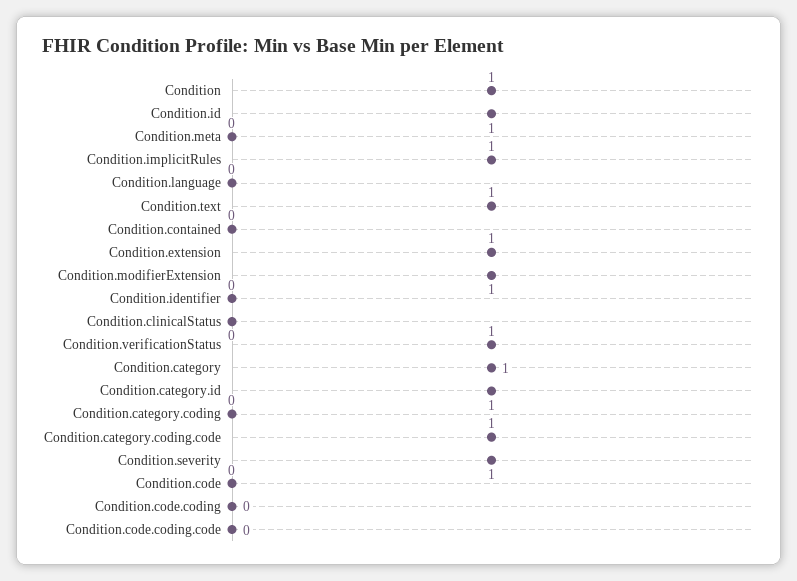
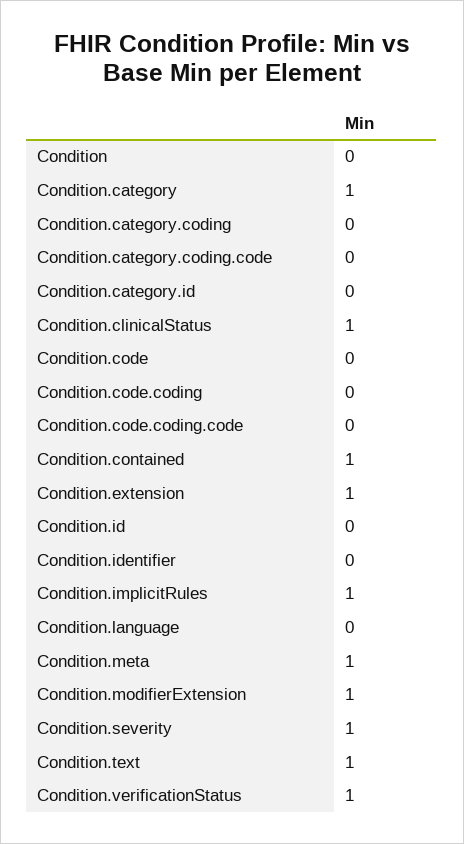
  {
-   "Condition": 1,
+   "Condition": 0,
-   "Condition.id": 1,
+   "Condition.id": 0,
-   "Condition.meta": 0,
+   "Condition.meta": 1,
    "Condition.implicitRules": 1,
    "Condition.language": 0,
    "Condition.text": 1,
-   "Condition.contained": 0,
+   "Condition.contained": 1,
    "Condition.extension": 1,
    "Condition.modifierExtension": 1,
    "Condition.identifier": 0,
-   "Condition.clinicalStatus": 0,
+   "Condition.clinicalStatus": 1,
    "Condition.verificationStatus": 1,
    "Condition.category": 1,
-   "Condition.category.id": 1,
+   "Condition.category.id": 0,
    "Condition.category.coding": 0,
-   "Condition.category.coding.code": 1,
+   "Condition.category.coding.code": 0,
    "Condition.severity": 1,
    "Condition.code": 0,
    "Condition.code.coding": 0,
    "Condition.code.coding.code": 0
  }

